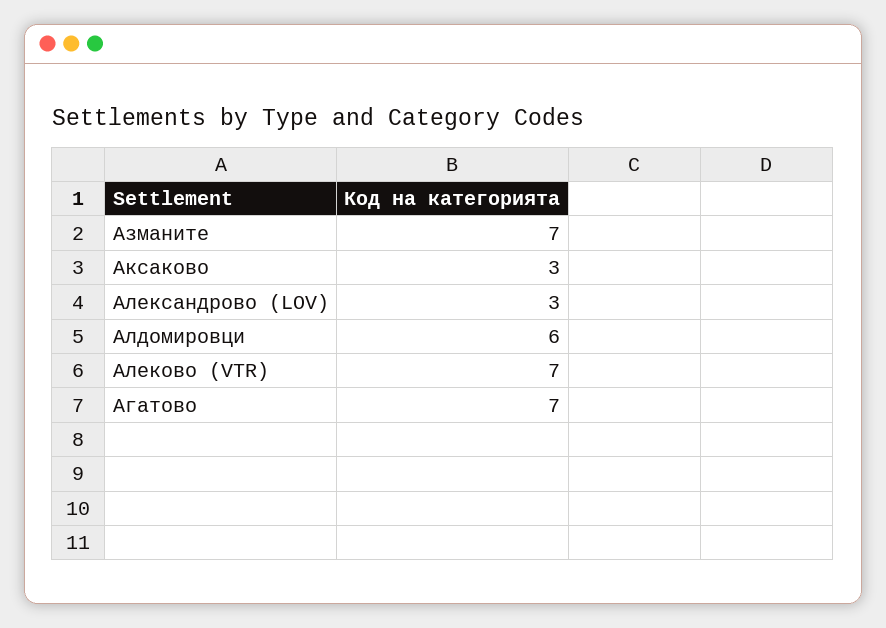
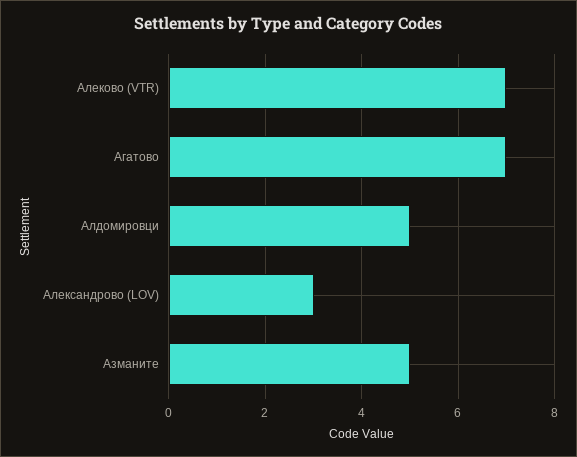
  {
-   "Азманите": 7,
+   "Азманите": 5,
-   "Аксаково": 3,
    "Александрово (LOV)": 3,
-   "Алдомировци": 6,
+   "Алдомировци": 5,
    "Алеково (VTR)": 7,
    "Агатово": 7
  }

